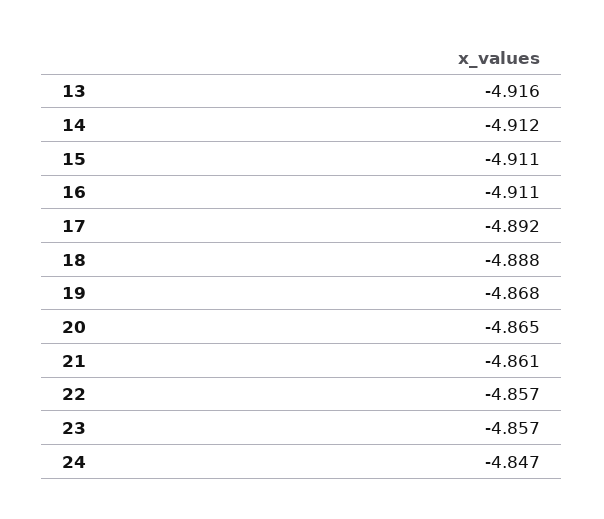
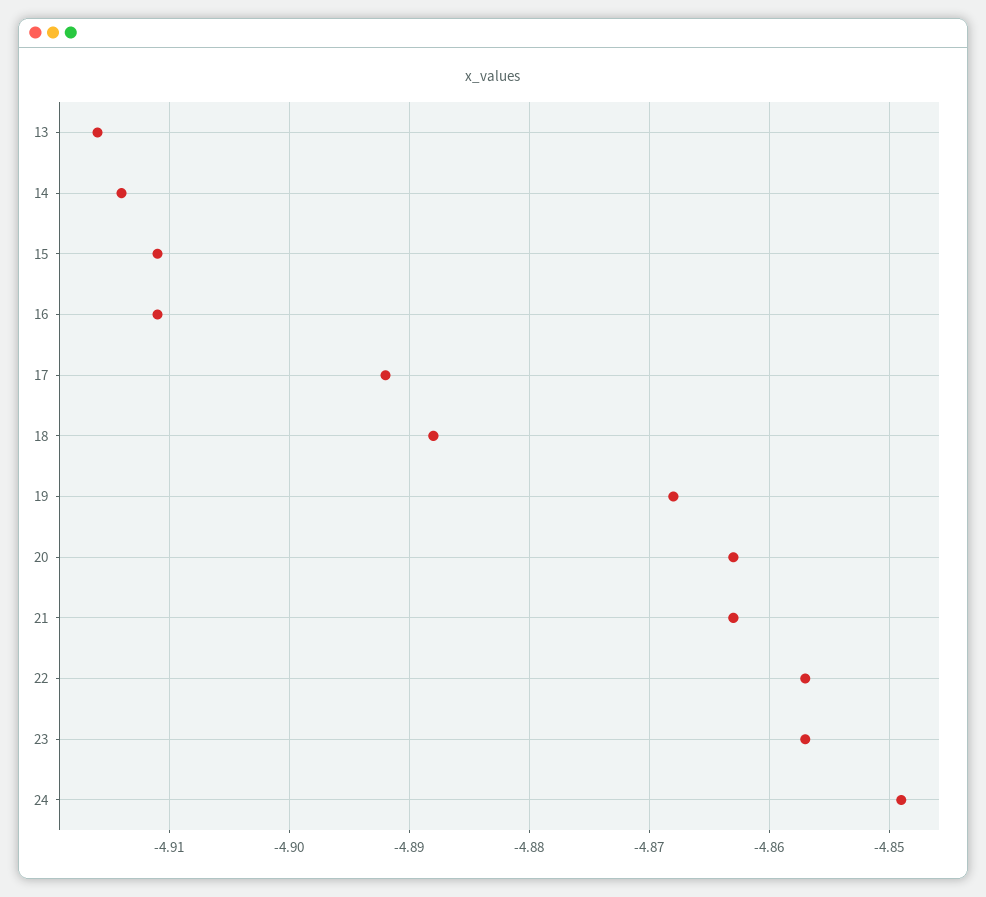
  {
    "13": -4.916,
-   "14": -4.912,
+   "14": -4.914,
    "15": -4.911,
    "16": -4.911,
    "17": -4.892,
    "18": -4.888,
    "19": -4.868,
-   "20": -4.865,
+   "20": -4.863,
-   "21": -4.861,
+   "21": -4.863,
    "22": -4.857,
    "23": -4.857,
-   "24": -4.847
+   "24": -4.849
  }

